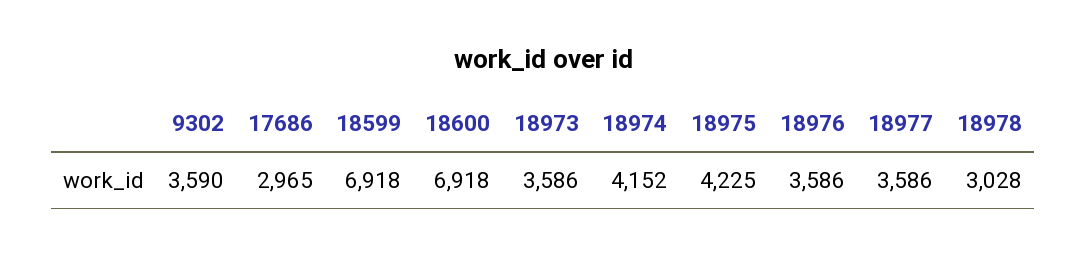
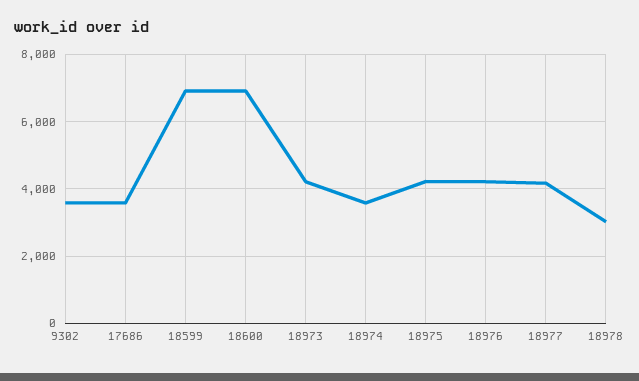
  {
    "9302": 3590,
-   "17686": 2965,
+   "17686": 3600,
    "18599": 6918,
    "18600": 6918,
-   "18973": 3586,
+   "18973": 4200,
-   "18974": 4152,
+   "18974": 3600,
    "18975": 4225,
-   "18976": 3586,
+   "18976": 4200,
-   "18977": 3586,
+   "18977": 4200,
    "18978": 3028
  }

